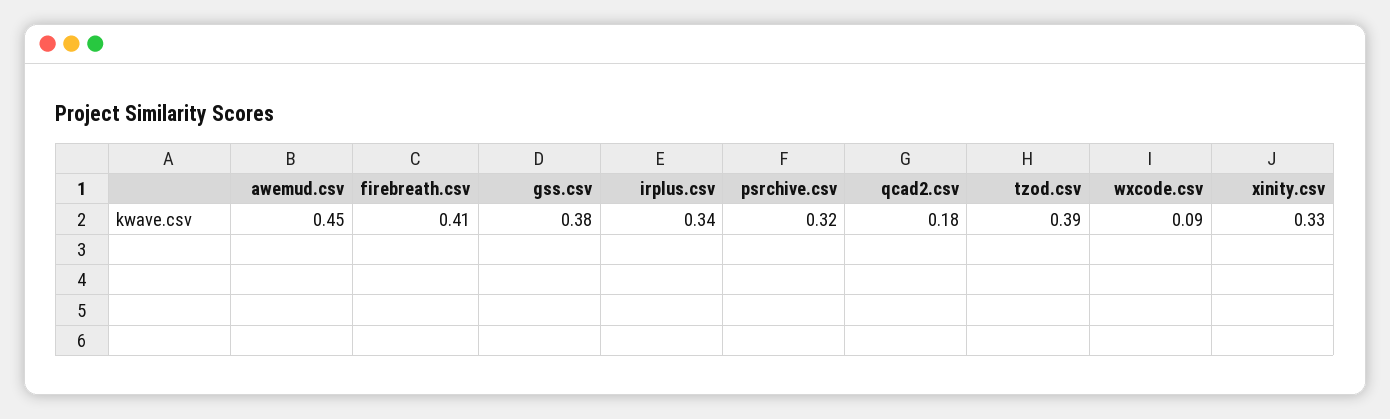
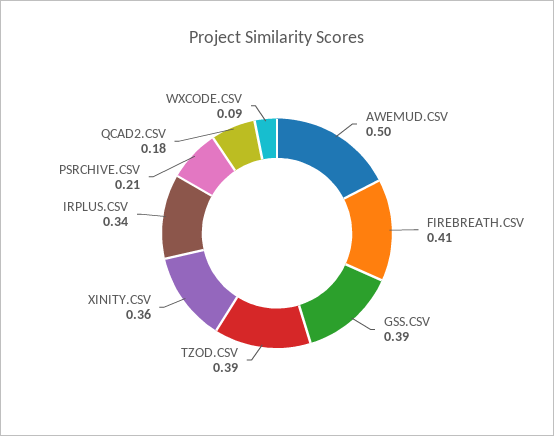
  {
-   "awemud.csv": 0.45,
+   "awemud.csv": 0.5,
    "firebreath.csv": 0.41,
-   "gss.csv": 0.38,
+   "gss.csv": 0.39,
    "irplus.csv": 0.34,
-   "psrchive.csv": 0.32,
+   "psrchive.csv": 0.21,
    "qcad2.csv": 0.18,
    "tzod.csv": 0.39,
    "wxcode.csv": 0.09,
-   "xinity.csv": 0.33
+   "xinity.csv": 0.36
  }

